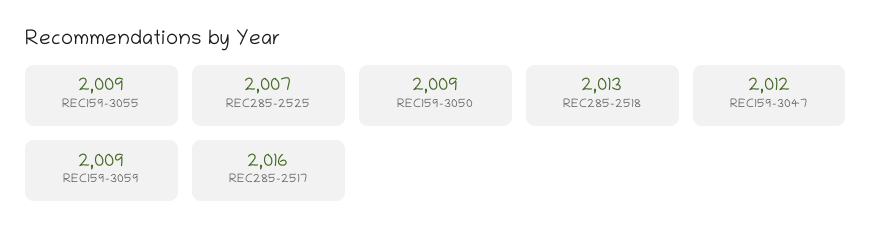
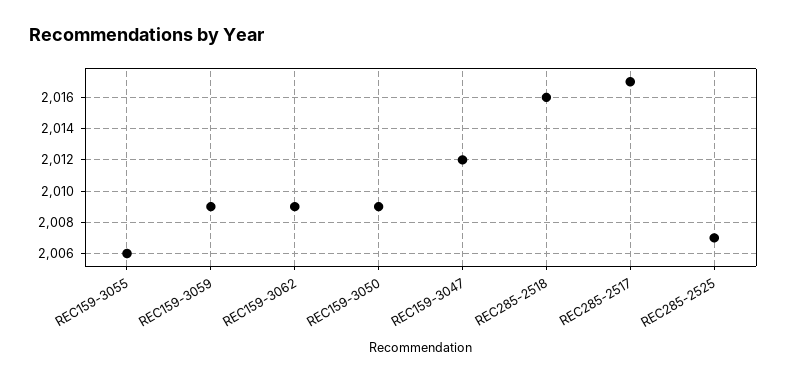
  {
-   "REC159-3055": 2009,
+   "REC159-3055": 2006,
    "REC285-2525": 2007,
    "REC159-3050": 2009,
-   "REC285-2518": 2013,
+   "REC285-2518": 2016,
    "REC159-3047": 2012,
    "REC159-3059": 2009,
-   "REC285-2517": 2016
+   "REC285-2517": 2017,
+   "REC159-3062": 2009
  }

